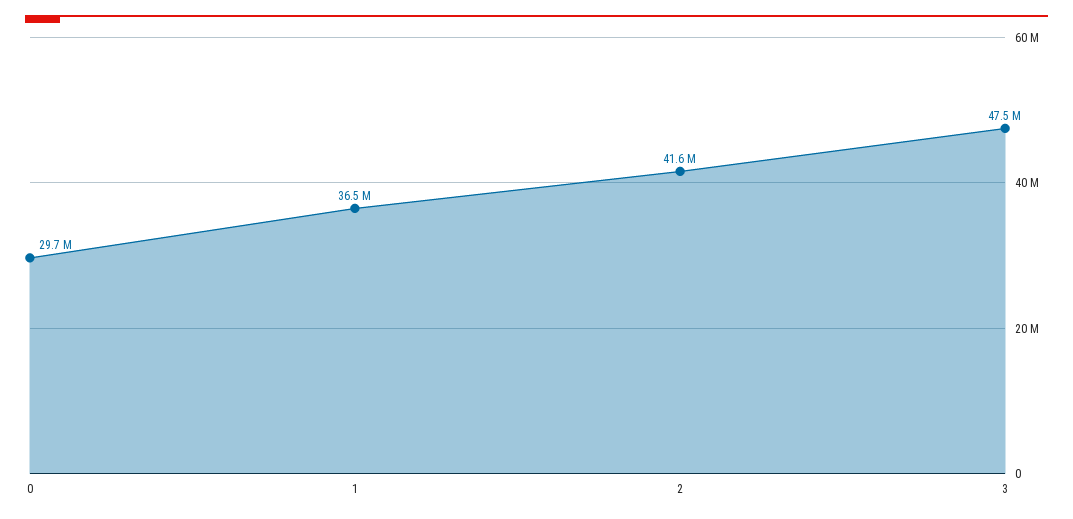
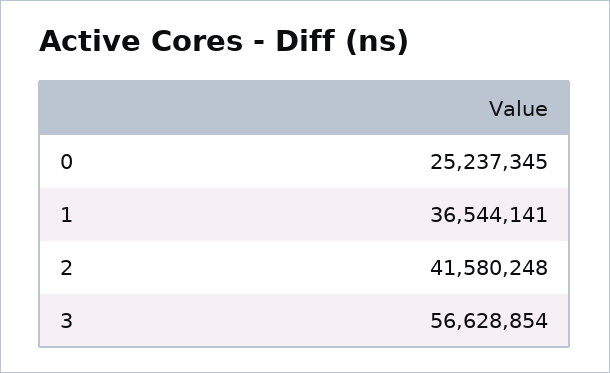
  {
-   "0": 29700000,
+   "0": 25237345,
    "1": 36544141,
    "2": 41580248,
-   "3": 47500000
+   "3": 56628854
  }

